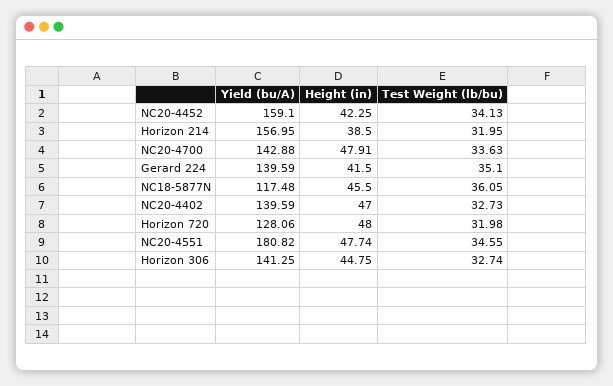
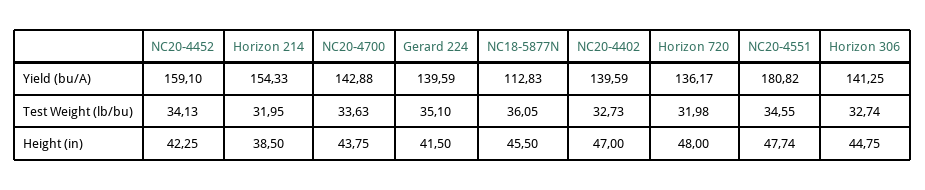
  {
    "Yield (bu/A)": {
      "NC20-4452": 159.1,
-     "Horizon 214": 156.95,
+     "Horizon 214": 154.33,
      "NC20-4700": 142.88,
      "Gerard 224": 139.59,
-     "NC18-5877N": 117.48,
+     "NC18-5877N": 112.83,
      "NC20-4402": 139.59,
-     "Horizon 720": 128.06,
+     "Horizon 720": 136.17,
      "NC20-4551": 180.82,
      "Horizon 306": 141.25
    },
    "Height (in)": {
      "NC20-4452": 42.25,
      "Horizon 214": 38.5,
-     "NC20-4700": 47.91,
+     "NC20-4700": 43.75,
      "Gerard 224": 41.5,
      "NC18-5877N": 45.5,
      "NC20-4402": 47,
      "Horizon 720": 48,
      "NC20-4551": 47.74,
      "Horizon 306": 44.75
    },
    "Test Weight (lb/bu)": {
      "NC20-4452": 34.13,
      "Horizon 214": 31.95,
      "NC20-4700": 33.63,
      "Gerard 224": 35.1,
      "NC18-5877N": 36.05,
      "NC20-4402": 32.73,
      "Horizon 720": 31.98,
      "NC20-4551": 34.55,
      "Horizon 306": 32.74
    }
  }

